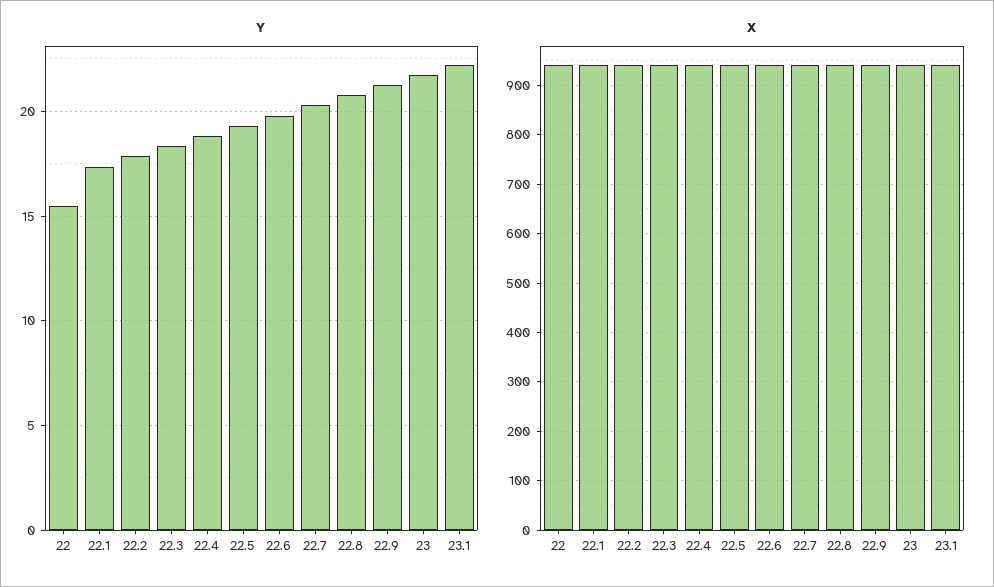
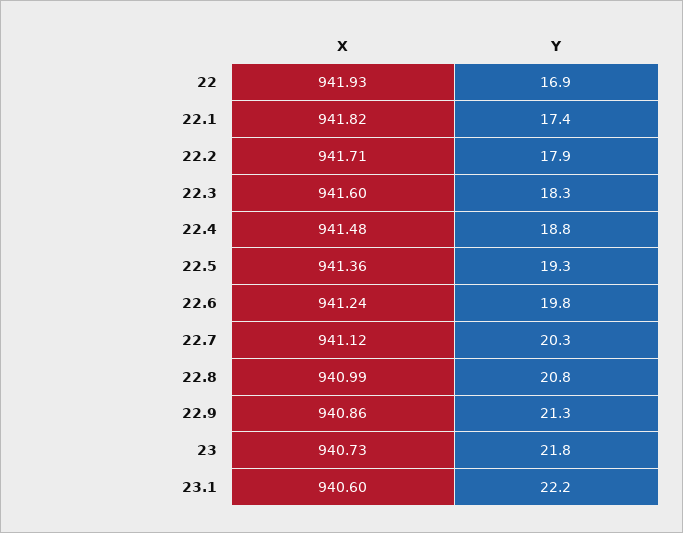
  {
    "Y": {
-     "22": 15.5,
+     "22": 16.9,
      "22.1": 17.4,
      "22.2": 17.9,
      "22.3": 18.3,
      "22.4": 18.8,
      "22.5": 19.3,
      "22.6": 19.8,
      "22.7": 20.3,
      "22.8": 20.8,
      "22.9": 21.3,
      "23": 21.8,
      "23.1": 22.2
    },
    "X": {
      "22": 941.93,
      "22.1": 941.82,
      "22.2": 941.71,
      "22.3": 941.6,
      "22.4": 941.48,
      "22.5": 941.36,
      "22.6": 941.24,
      "22.7": 941.12,
      "22.8": 940.99,
      "22.9": 940.86,
      "23": 940.73,
      "23.1": 940.6
    }
  }

